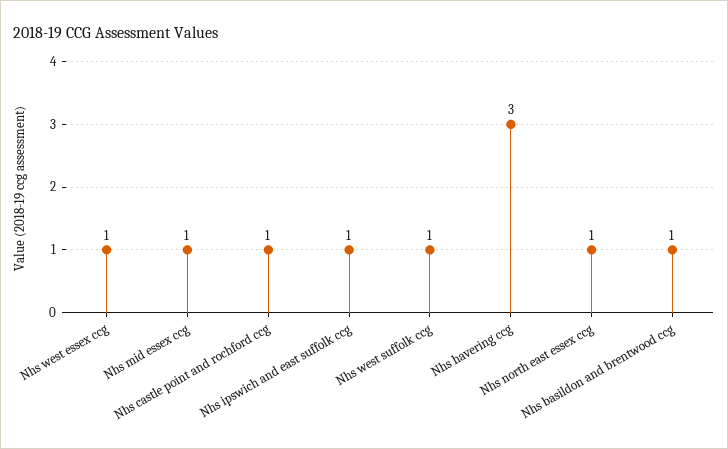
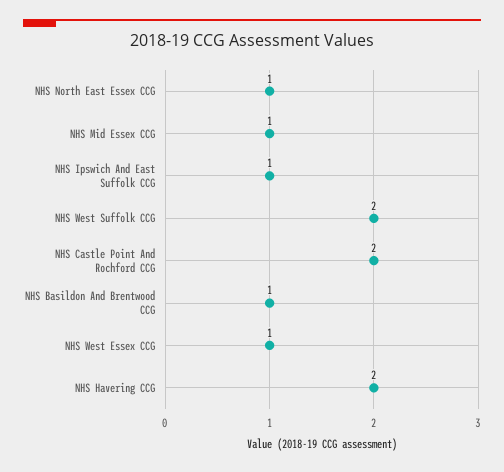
  {
    "Nhs west essex ccg": 1,
    "Nhs mid essex ccg": 1,
-   "Nhs castle point and rochford ccg": 1,
+   "Nhs castle point and rochford ccg": 2,
    "Nhs ipswich and east suffolk ccg": 1,
-   "Nhs west suffolk ccg": 1,
+   "Nhs west suffolk ccg": 2,
-   "Nhs havering ccg": 3,
+   "Nhs havering ccg": 2,
    "Nhs north east essex ccg": 1,
    "Nhs basildon and brentwood ccg": 1
  }

